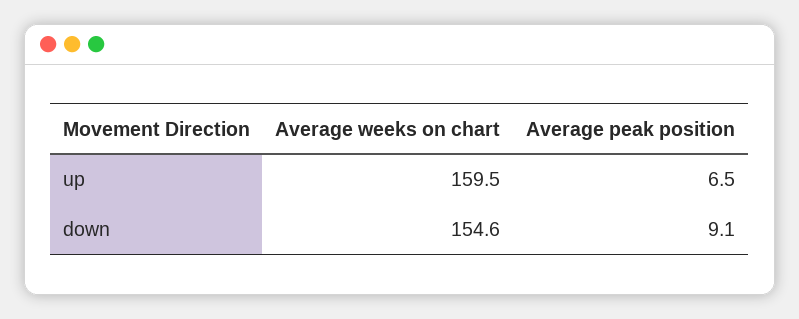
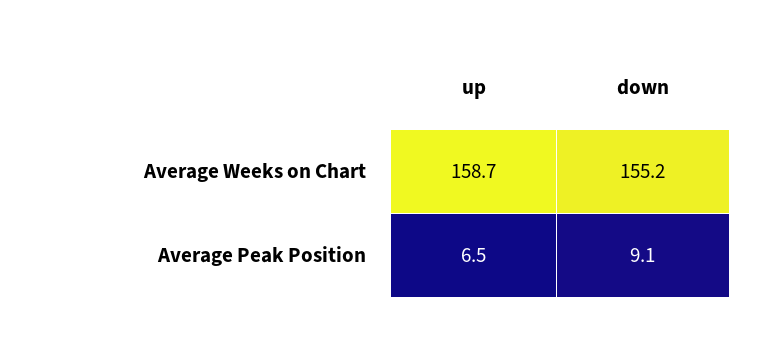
  {
    "Average weeks on chart": {
-     "up": 159.5,
+     "up": 158.7,
-     "down": 154.6
+     "down": 155.2
    },
    "Average peak position": {
      "up": 6.5,
      "down": 9.1
    }
  }

